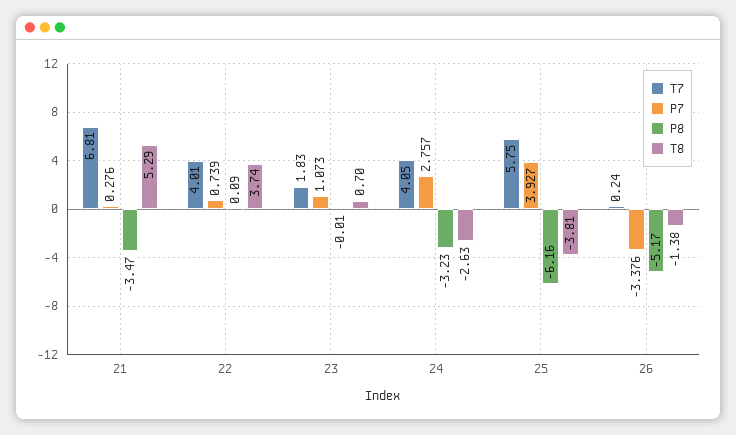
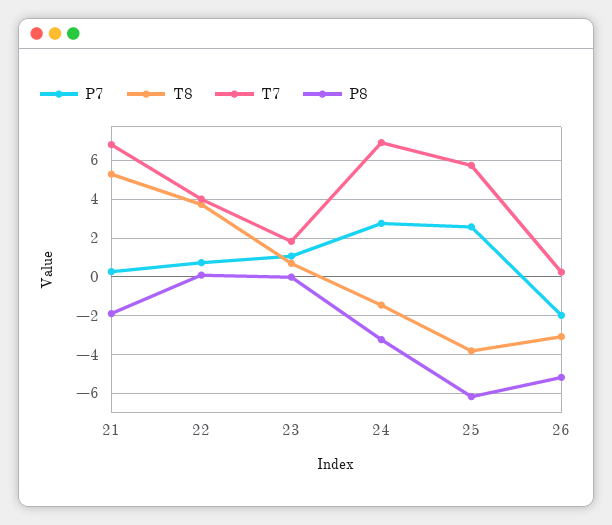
  {
    "T7": {
      "21": 6.81,
      "22": 4.01,
      "23": 1.83,
-     "24": 4.05,
+     "24": 7,
      "25": 5.75,
      "26": 0.24
    },
    "P7": {
      "21": 0.276,
      "22": 0.739,
      "23": 1.073,
      "24": 2.757,
-     "25": 3.927,
+     "25": 2.5,
-     "26": -3.376
+     "26": -2
    },
    "P8": {
-     "21": -3.47,
+     "21": -2,
      "22": 0.09,
      "23": -0.01,
      "24": -3.23,
      "25": -6.16,
      "26": -5.17
    },
    "T8": {
      "21": 5.29,
      "22": 3.74,
      "23": 0.7,
-     "24": -2.63,
+     "24": -1.5,
      "25": -3.81,
-     "26": -1.38
+     "26": -3
    }
  }

